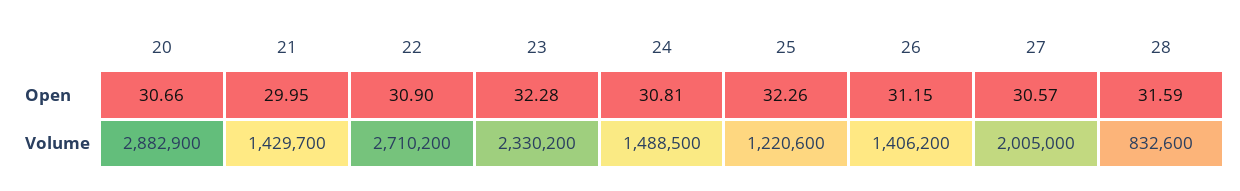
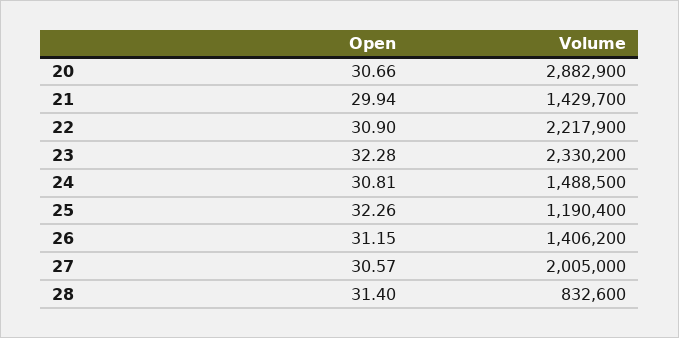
  {
    "20": {
      "Open": 30.66,
      "Volume": 2882900
    },
    "21": {
-     "Open": 29.95,
+     "Open": 29.94,
      "Volume": 1429700
    },
    "22": {
      "Open": 30.9,
-     "Volume": 2710200
+     "Volume": 2217900
    },
    "23": {
      "Open": 32.28,
      "Volume": 2330200
    },
    "24": {
      "Open": 30.81,
      "Volume": 1488500
    },
    "25": {
      "Open": 32.26,
-     "Volume": 1220600
+     "Volume": 1190400
    },
    "26": {
      "Open": 31.15,
      "Volume": 1406200
    },
    "27": {
      "Open": 30.57,
      "Volume": 2005000
    },
    "28": {
-     "Open": 31.59,
+     "Open": 31.4,
      "Volume": 832600
    }
  }

